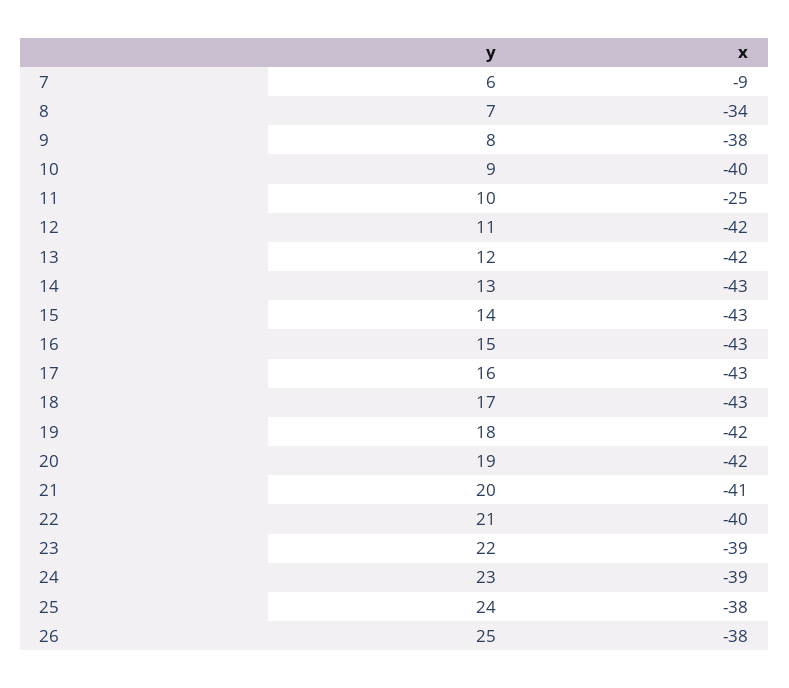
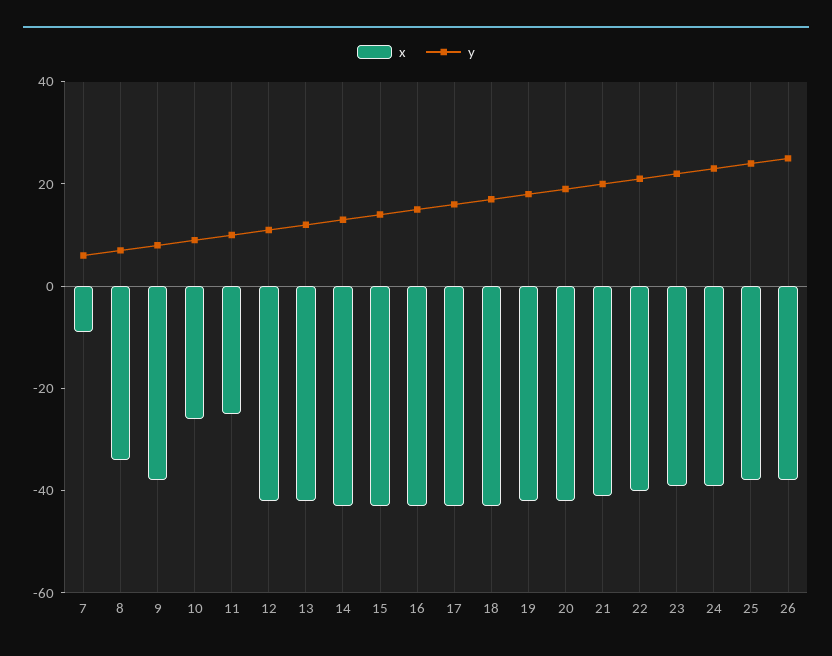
  {
    "y": {
      "7": 6,
      "8": 7,
      "9": 8,
      "10": 9,
      "11": 10,
      "12": 11,
      "13": 12,
      "14": 13,
      "15": 14,
      "16": 15,
      "17": 16,
      "18": 17,
      "19": 18,
      "20": 19,
      "21": 20,
      "22": 21,
      "23": 22,
      "24": 23,
      "25": 24,
      "26": 25
    },
    "x": {
      "7": -9,
      "8": -34,
      "9": -38,
-     "10": -40,
+     "10": -25,
      "11": -25,
      "12": -42,
      "13": -42,
      "14": -43,
      "15": -43,
      "16": -43,
      "17": -43,
      "18": -43,
      "19": -42,
      "20": -42,
      "21": -41,
      "22": -40,
      "23": -39,
      "24": -39,
      "25": -38,
      "26": -38
    }
  }

